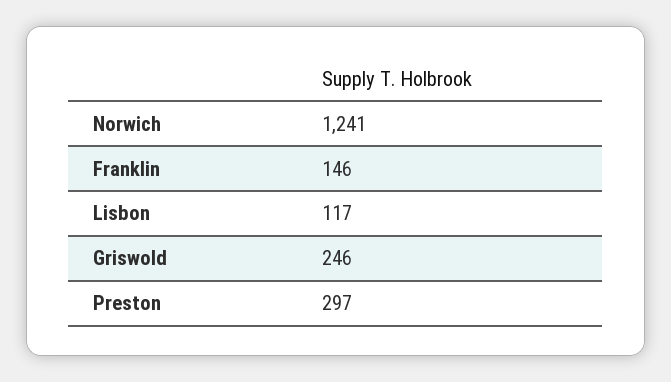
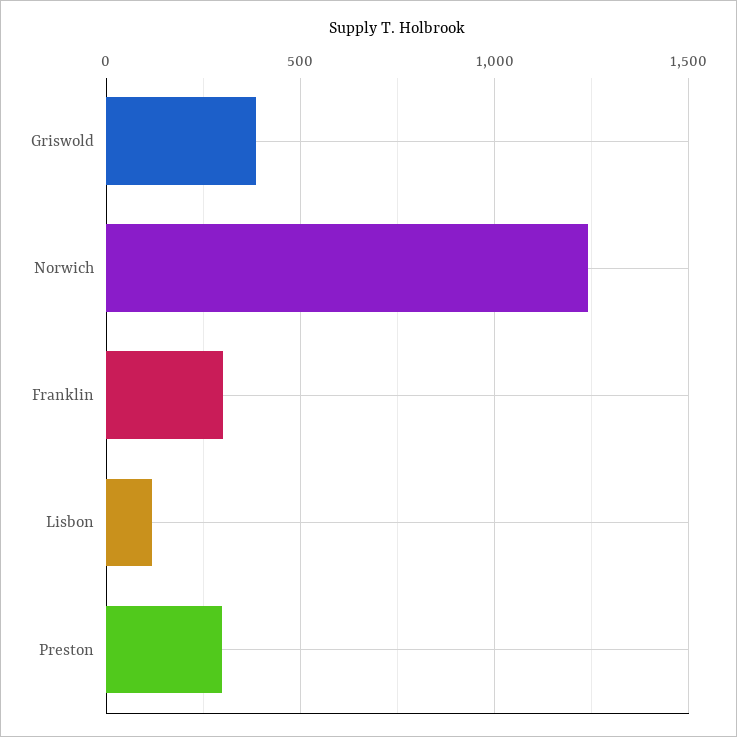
  {
    "Norwich": 1241,
-   "Franklin": 146,
+   "Franklin": 300,
    "Lisbon": 117,
-   "Griswold": 246,
+   "Griswold": 400,
    "Preston": 297
  }

